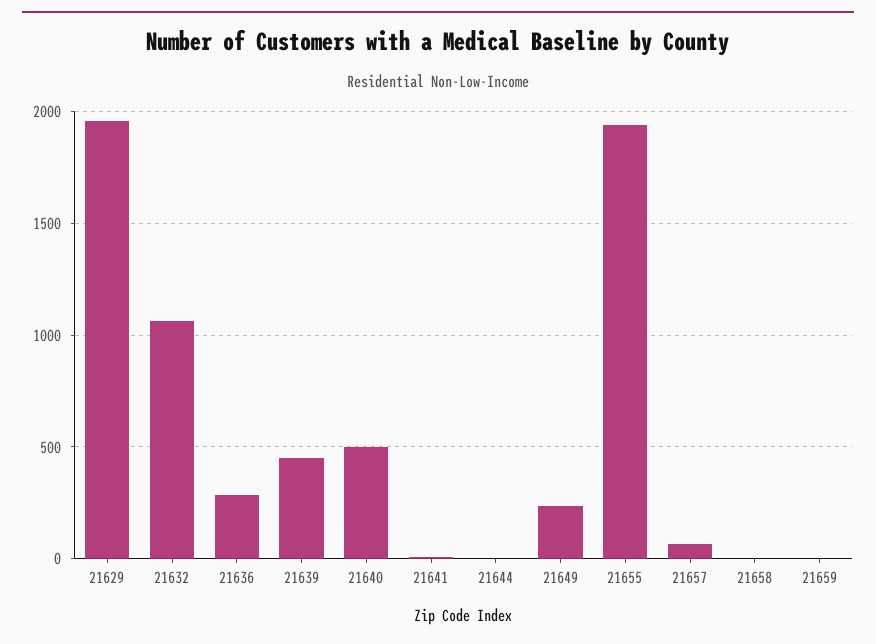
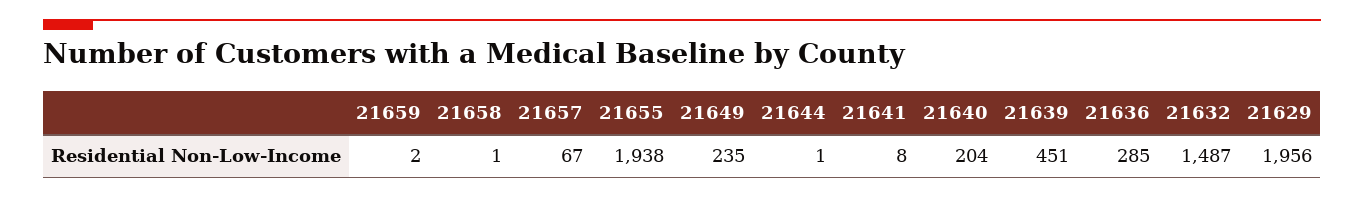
  {
    "21629": 1956,
-   "21632": 1050,
+   "21632": 1487,
    "21636": 285,
    "21639": 451,
-   "21640": 500,
+   "21640": 204,
    "21641": 8,
    "21644": 1,
    "21649": 235,
    "21655": 1938,
    "21657": 67,
    "21658": 1,
    "21659": 2
  }

